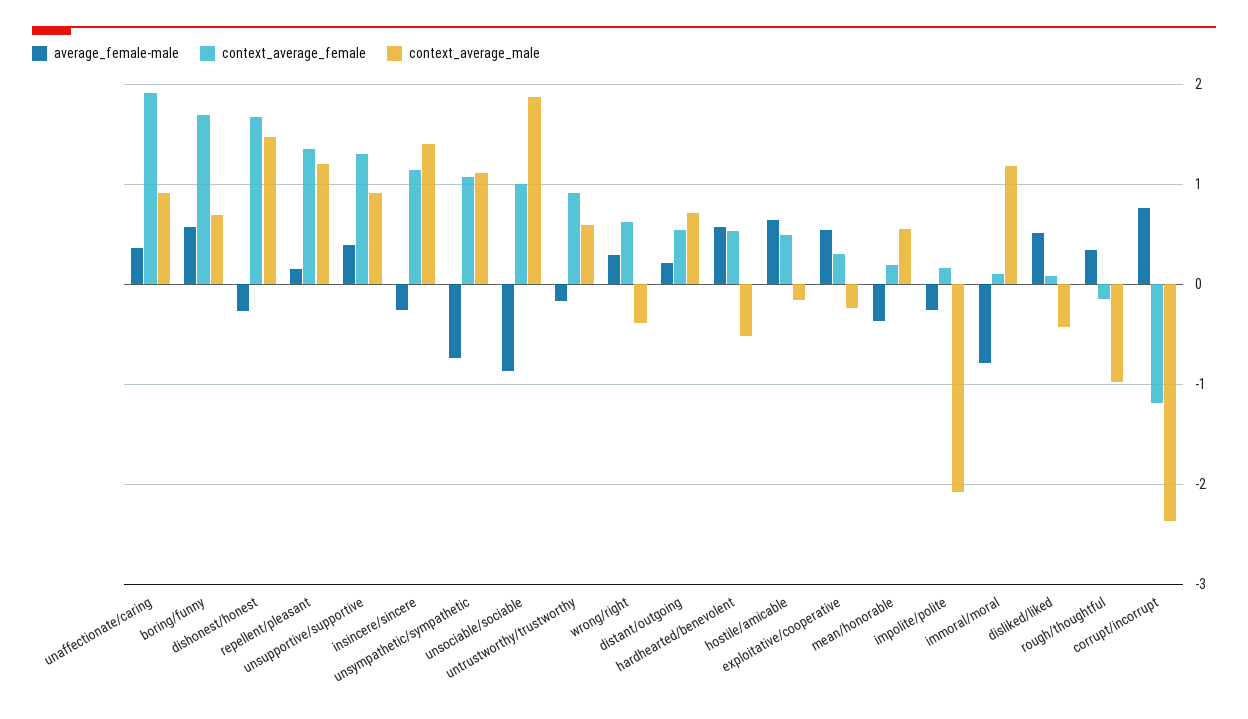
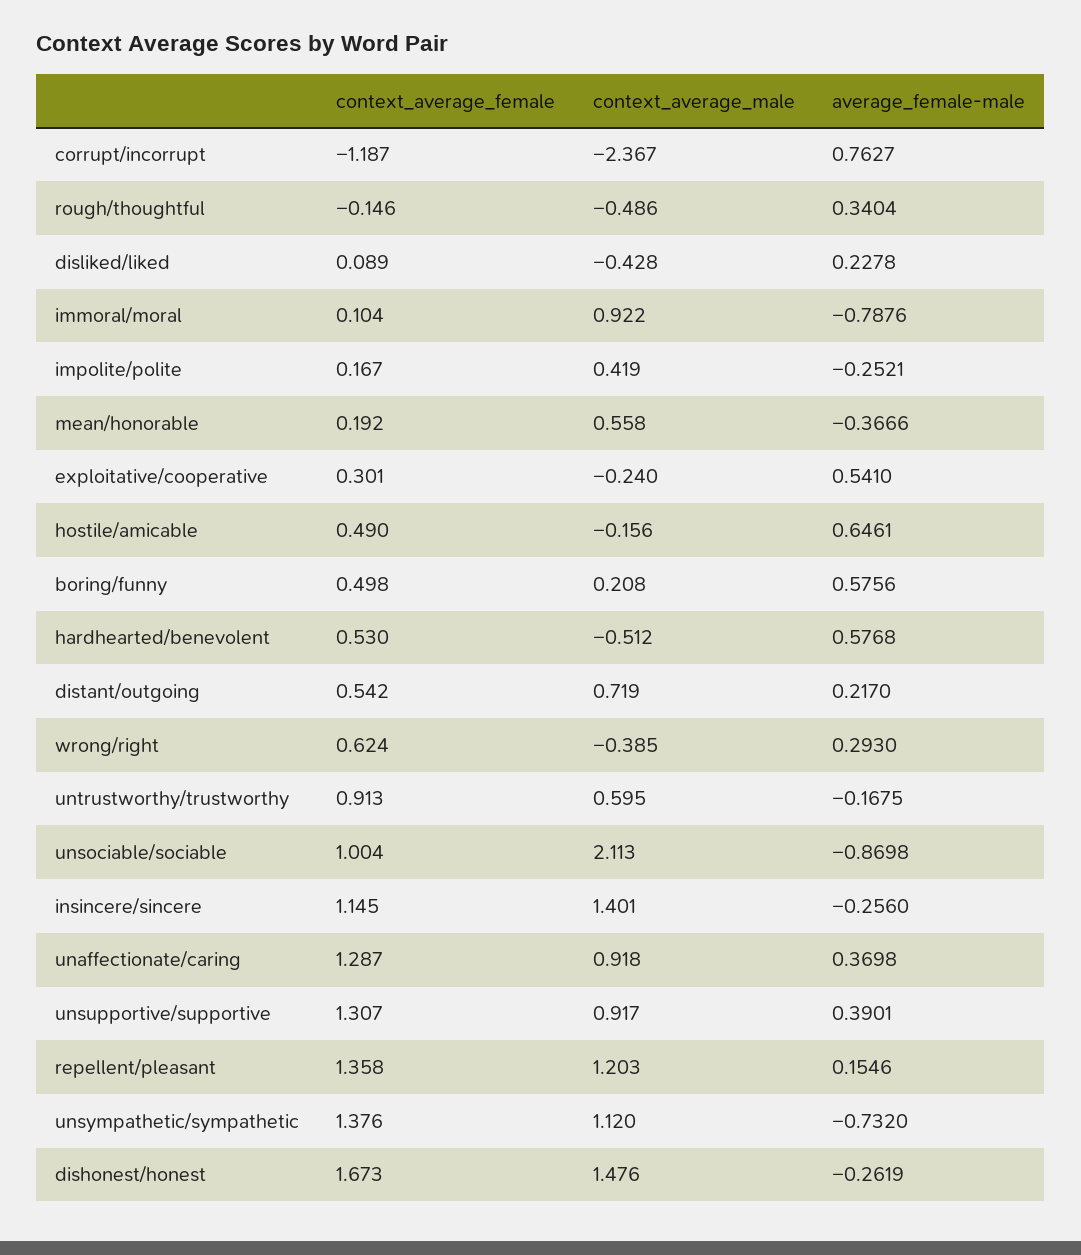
  {
    "average_female-male": {
      "unaffectionate/caring": 0.3698,
      "boring/funny": 0.5756,
      "dishonest/honest": -0.2619,
      "repellent/pleasant": 0.1546,
      "unsupportive/supportive": 0.3901,
      "insincere/sincere": -0.256,
      "unsympathetic/sympathetic": -0.732,
      "unsociable/sociable": -0.8698,
      "untrustworthy/trustworthy": -0.1675,
      "wrong/right": 0.293,
      "distant/outgoing": 0.217,
      "hardhearted/benevolent": 0.5768,
      "hostile/amicable": 0.6461,
      "exploitative/cooperative": 0.541,
      "mean/honorable": -0.3666,
      "impolite/polite": -0.2521,
      "immoral/moral": -0.7876,
-     "disliked/liked": 0.5,
+     "disliked/liked": 0.2278,
      "rough/thoughtful": 0.3404,
      "corrupt/incorrupt": 0.7627
    },
    "context_average_female": {
-     "unaffectionate/caring": 1.9,
+     "unaffectionate/caring": 1.287,
-     "boring/funny": 1.7,
+     "boring/funny": 0.498,
      "dishonest/honest": 1.673,
      "repellent/pleasant": 1.358,
      "unsupportive/supportive": 1.307,
      "insincere/sincere": 1.145,
-     "unsympathetic/sympathetic": 1.1,
+     "unsympathetic/sympathetic": 1.376,
      "unsociable/sociable": 1.004,
      "untrustworthy/trustworthy": 0.913,
      "wrong/right": 0.624,
      "distant/outgoing": 0.542,
      "hardhearted/benevolent": 0.53,
      "hostile/amicable": 0.49,
      "exploitative/cooperative": 0.301,
      "mean/honorable": 0.192,
      "impolite/polite": 0.167,
      "immoral/moral": 0.104,
      "disliked/liked": 0.089,
      "rough/thoughtful": -0.146,
      "corrupt/incorrupt": -1.187
    },
    "context_average_male": {
      "unaffectionate/caring": 0.918,
-     "boring/funny": 0.7,
+     "boring/funny": 0.208,
      "dishonest/honest": 1.476,
      "repellent/pleasant": 1.203,
      "unsupportive/supportive": 0.917,
      "insincere/sincere": 1.401,
      "unsympathetic/sympathetic": 1.12,
-     "unsociable/sociable": 1.9,
+     "unsociable/sociable": 2.113,
      "untrustworthy/trustworthy": 0.595,
      "wrong/right": -0.385,
      "distant/outgoing": 0.719,
      "hardhearted/benevolent": -0.512,
      "hostile/amicable": -0.156,
      "exploitative/cooperative": -0.24,
      "mean/honorable": 0.558,
-     "impolite/polite": -2.1,
+     "impolite/polite": 0.419,
-     "immoral/moral": 1.2,
+     "immoral/moral": 0.922,
      "disliked/liked": -0.428,
-     "rough/thoughtful": -1,
+     "rough/thoughtful": -0.486,
      "corrupt/incorrupt": -2.367
    }
  }

